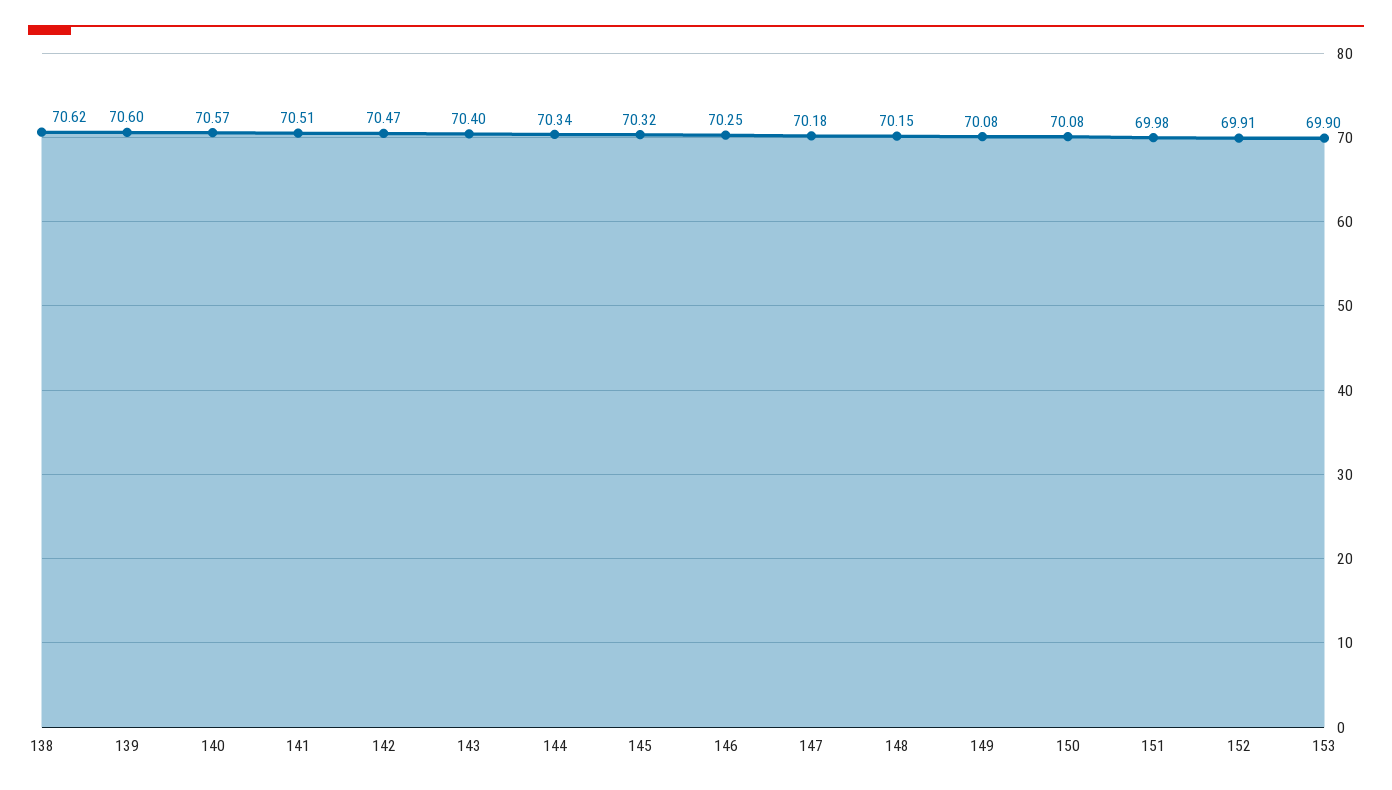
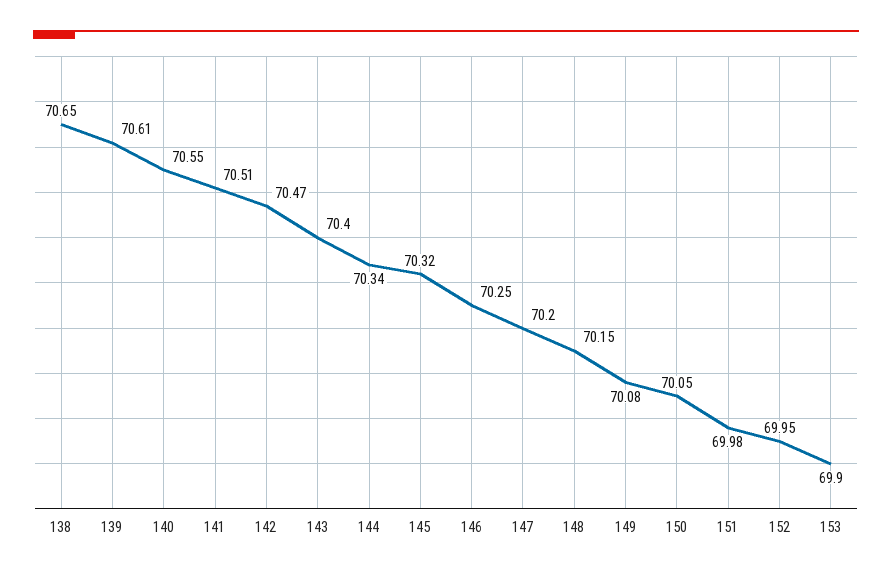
  {
-   "138": 70.62,
+   "138": 70.65,
-   "139": 70.6,
+   "139": 70.61,
-   "140": 70.57,
+   "140": 70.55,
    "141": 70.51,
    "142": 70.47,
    "143": 70.4,
    "144": 70.34,
    "145": 70.32,
    "146": 70.25,
-   "147": 70.18,
+   "147": 70.2,
    "148": 70.15,
    "149": 70.08,
-   "150": 70.08,
+   "150": 70.05,
    "151": 69.98,
-   "152": 69.91,
+   "152": 69.95,
    "153": 69.9
  }

